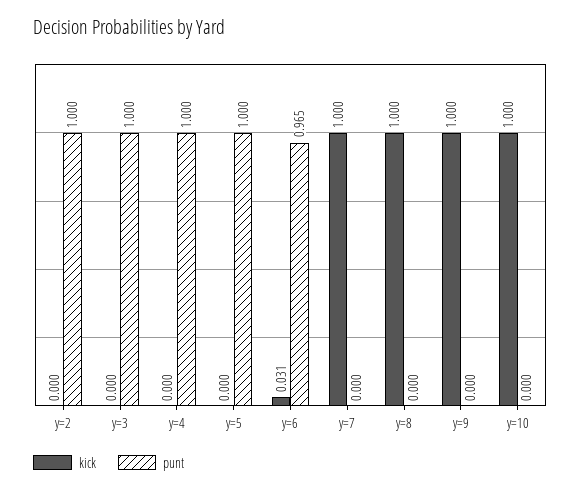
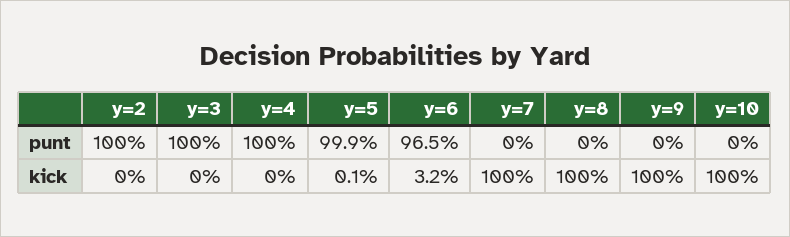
  {
    "kick": {
      "y=2": 0,
      "y=3": 0,
      "y=4": 0,
-     "y=5": 0,
+     "y=5": 0.001,
-     "y=6": 0.031,
+     "y=6": 0.032,
      "y=7": 1,
      "y=8": 1,
      "y=9": 1,
      "y=10": 1
    },
    "punt": {
      "y=2": 1,
      "y=3": 1,
      "y=4": 1,
-     "y=5": 1,
+     "y=5": 0.999,
      "y=6": 0.965,
      "y=7": 0,
      "y=8": 0,
      "y=9": 0,
      "y=10": 0
    }
  }

